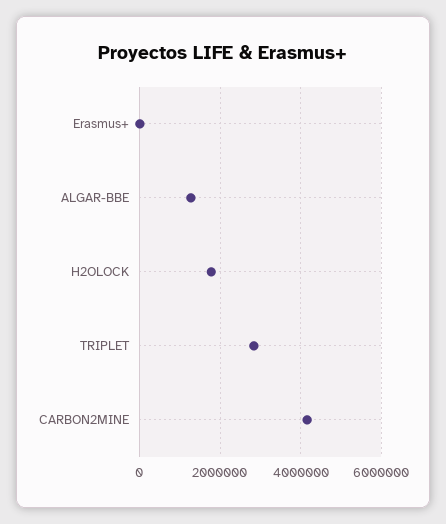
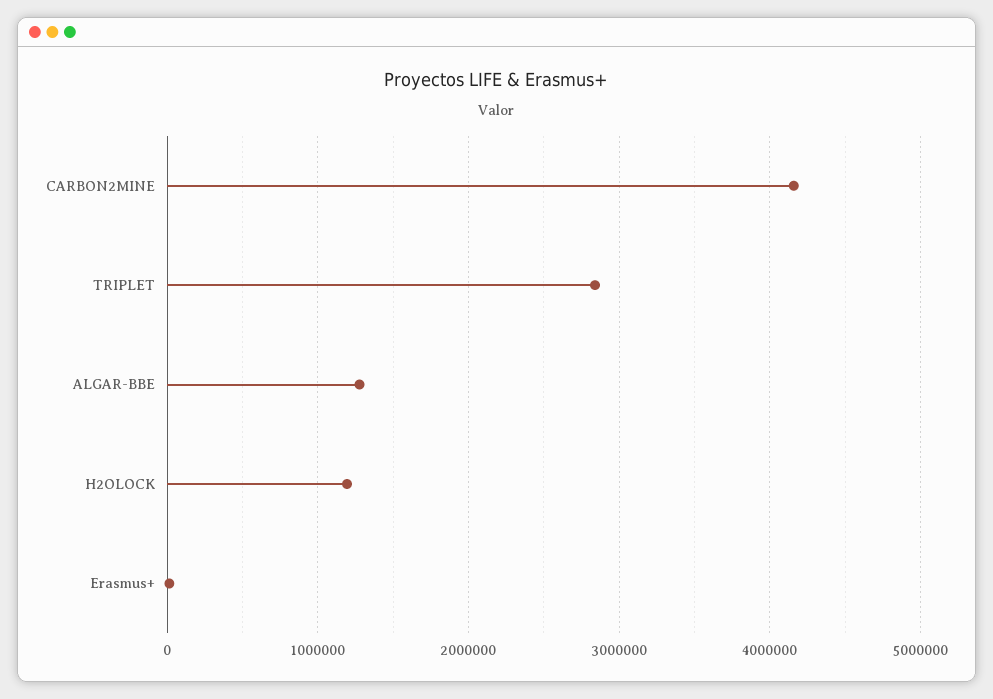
  {
    "Erasmus+": 0,
    "ALGAR-BBE": 1300000,
-   "H2OLOCK": 1800000,
+   "H2OLOCK": 1200000,
    "TRIPLET": 2800000,
    "CARBON2MINE": 4200000
  }

